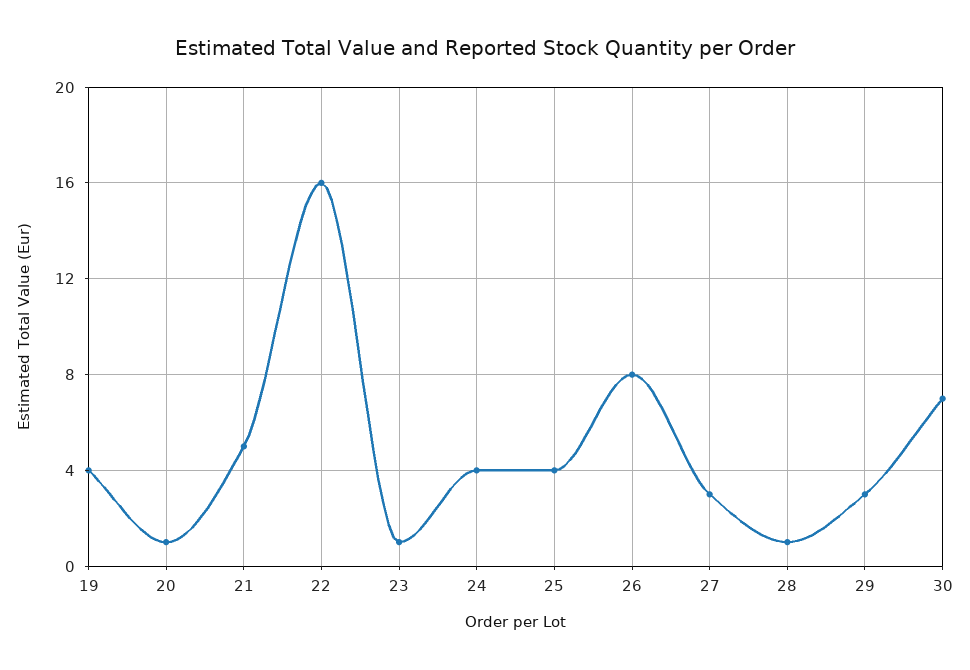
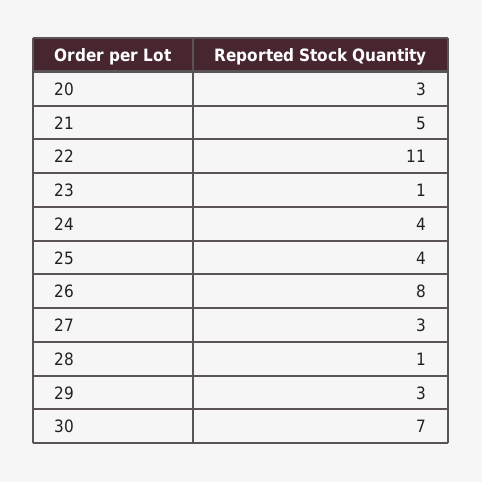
  {
-   "19": 4,
-   "20": 1,
+   "20": 3,
    "21": 5,
-   "22": 16,
+   "22": 11,
    "23": 1,
    "24": 4,
    "25": 4,
    "26": 8,
    "27": 3,
    "28": 1,
    "29": 3,
    "30": 7
  }

